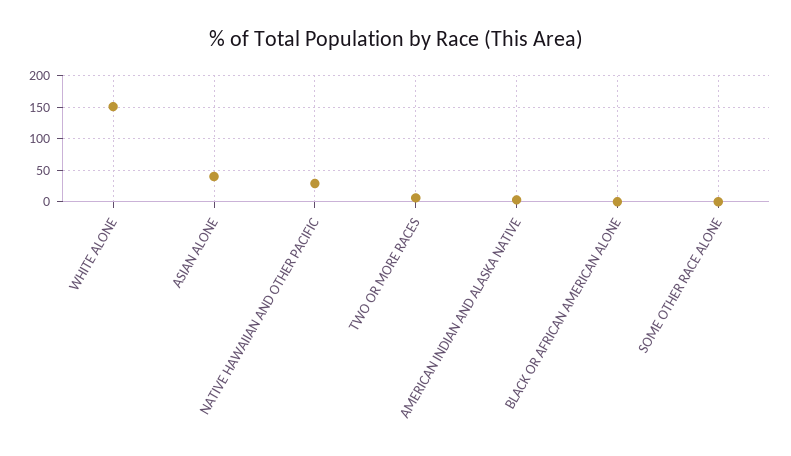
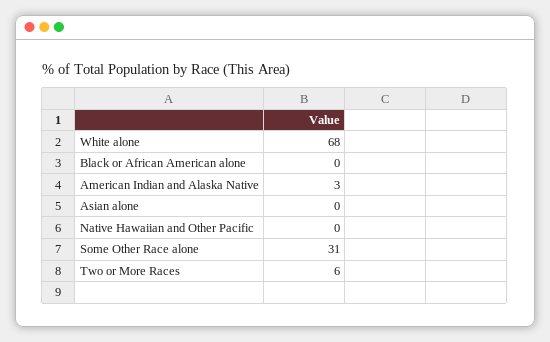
  {
-   "WHITE ALONE": 150,
+   "WHITE ALONE": 68,
-   "ASIAN ALONE": 40,
+   "ASIAN ALONE": 0,
-   "NATIVE HAWAIIAN AND OTHER PACIFIC": 30,
+   "NATIVE HAWAIIAN AND OTHER PACIFIC": 0,
    "TWO OR MORE RACES": 6,
    "AMERICAN INDIAN AND ALASKA NATIVE": 3,
    "BLACK OR AFRICAN AMERICAN ALONE": 0,
-   "SOME OTHER RACE ALONE": 0
+   "SOME OTHER RACE ALONE": 31
  }

